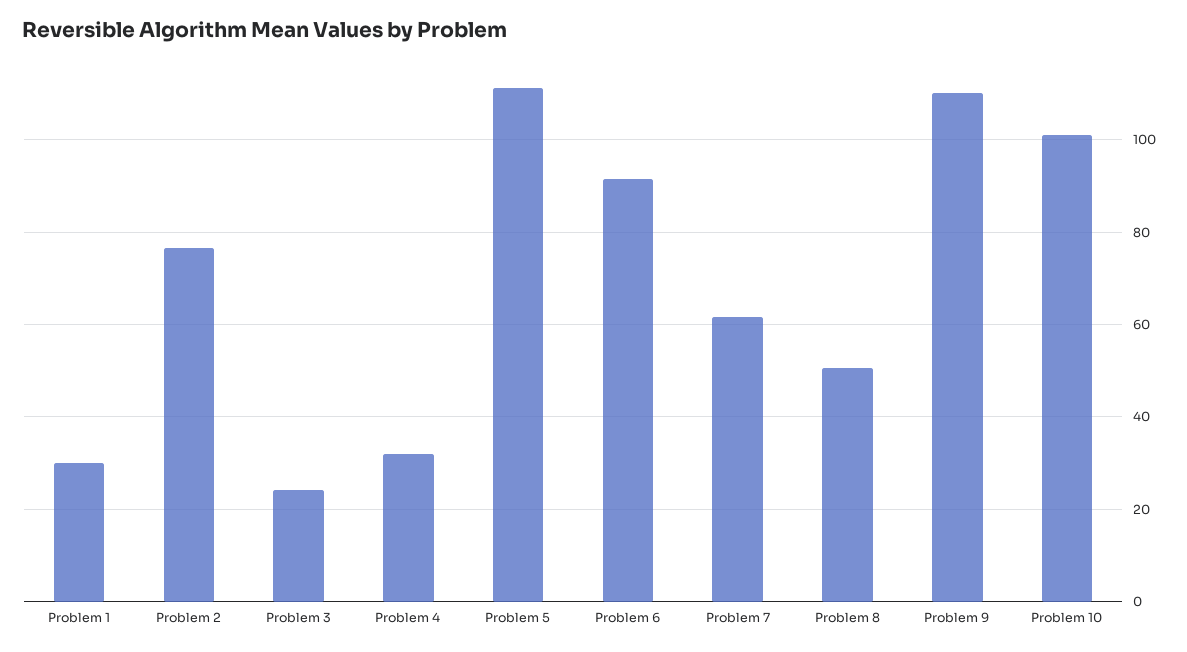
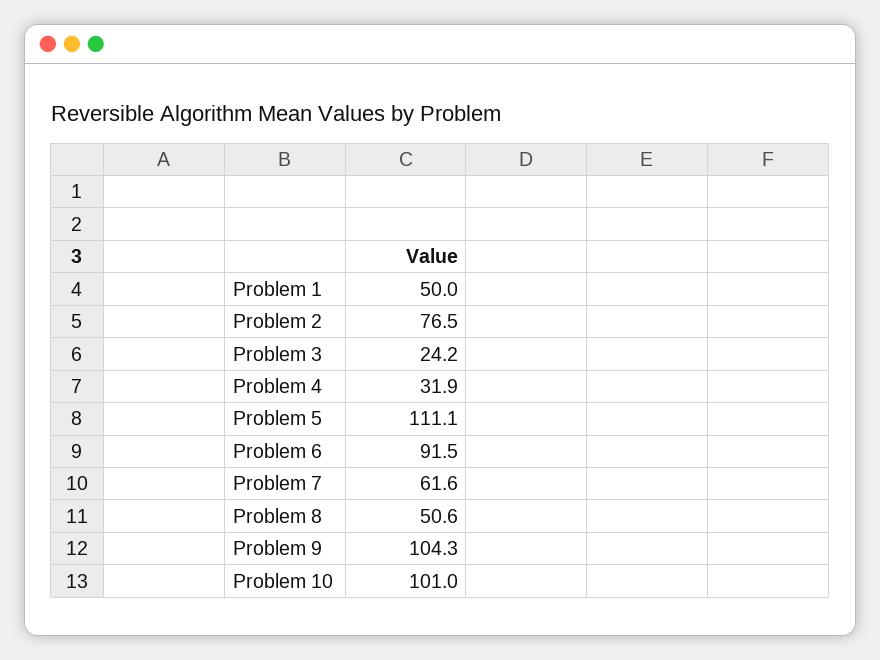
  {
-   "Problem 1": 30,
+   "Problem 1": 50,
    "Problem 2": 76.5,
    "Problem 3": 24.2,
    "Problem 4": 31.9,
    "Problem 5": 111.1,
    "Problem 6": 91.5,
    "Problem 7": 61.6,
    "Problem 8": 50.6,
-   "Problem 9": 110,
+   "Problem 9": 104.3,
    "Problem 10": 101
  }

